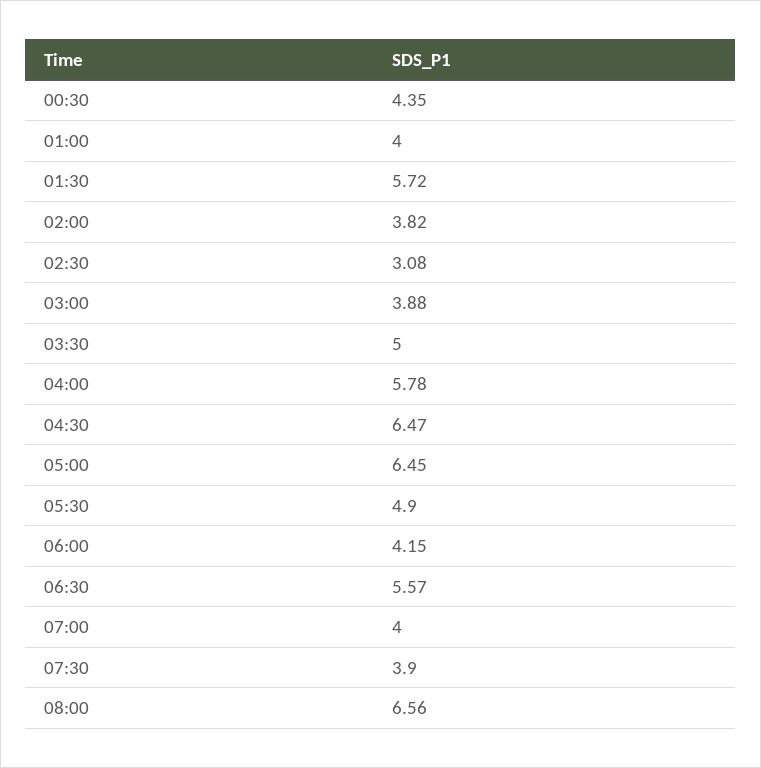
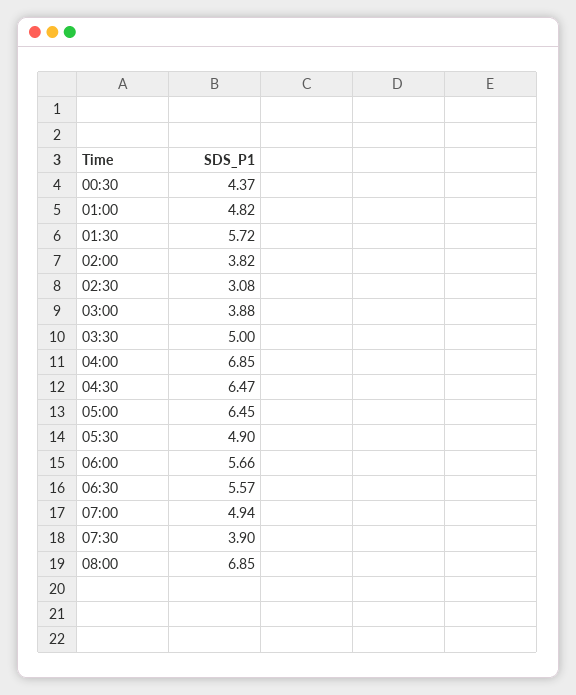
  {
-   "00:30": 4.35,
+   "00:30": 4.37,
-   "01:00": 4,
+   "01:00": 4.82,
    "01:30": 5.72,
    "02:00": 3.82,
    "02:30": 3.08,
    "03:00": 3.88,
    "03:30": 5,
-   "04:00": 5.78,
+   "04:00": 6.85,
    "04:30": 6.47,
    "05:00": 6.45,
    "05:30": 4.9,
-   "06:00": 4.15,
+   "06:00": 5.66,
    "06:30": 5.57,
-   "07:00": 4,
+   "07:00": 4.94,
    "07:30": 3.9,
-   "08:00": 6.56
+   "08:00": 6.85
  }

